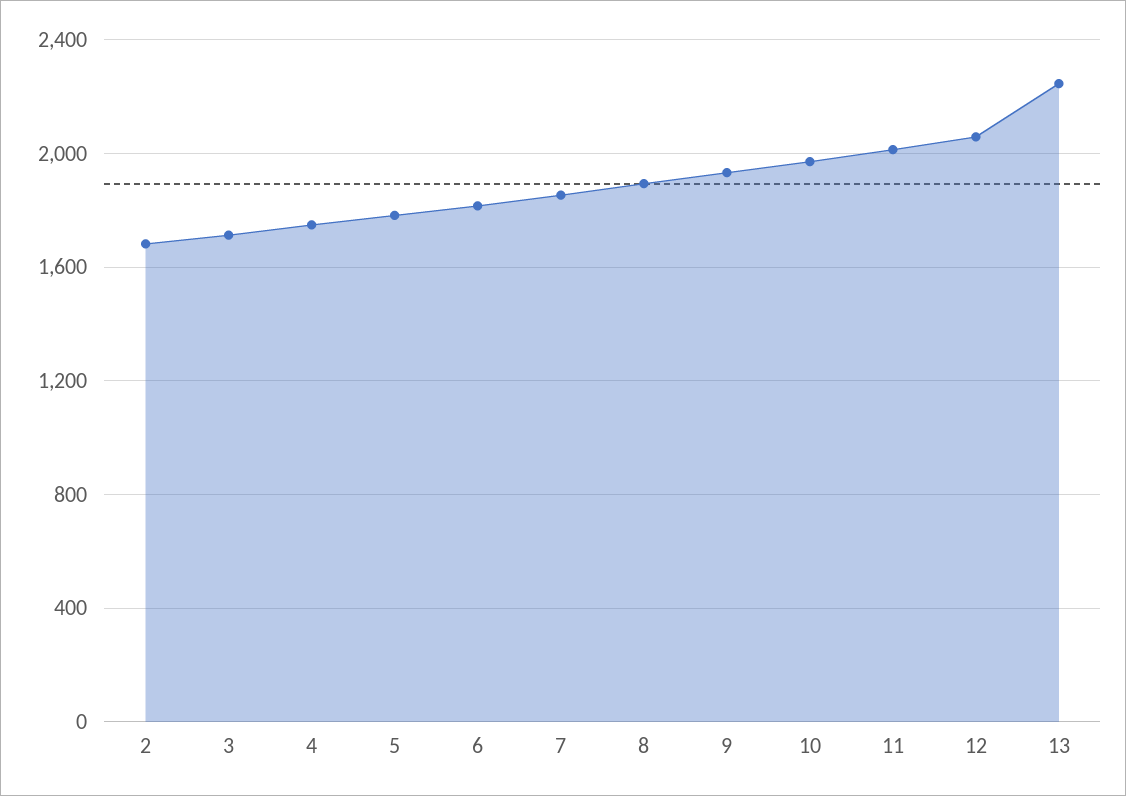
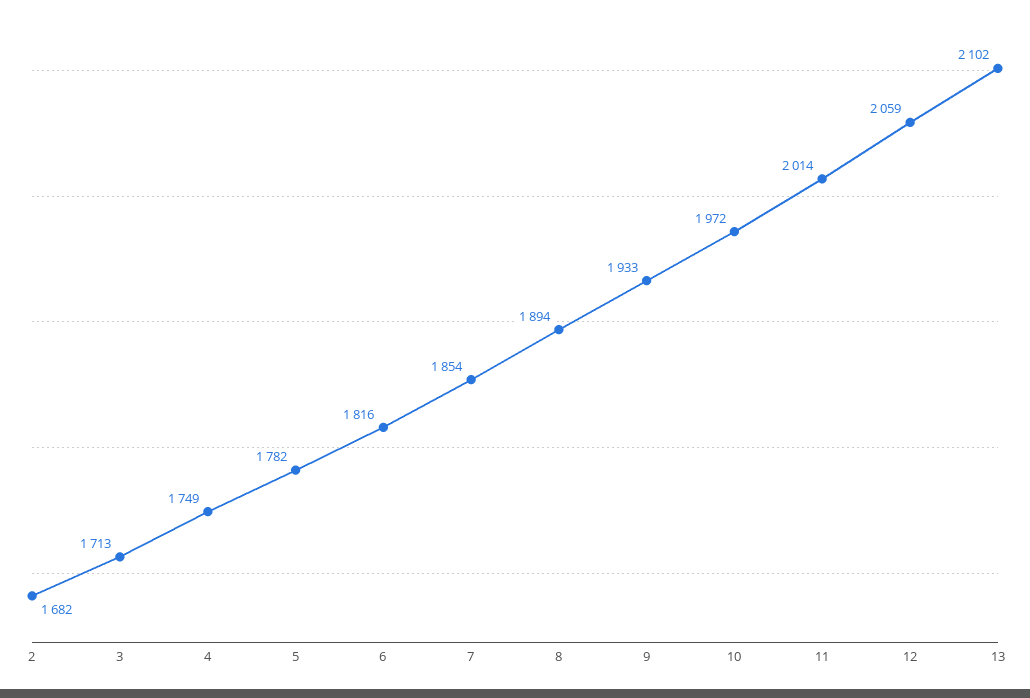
  {
    "2": 1682,
    "3": 1713,
    "4": 1749,
    "5": 1782,
    "6": 1816,
    "7": 1854,
    "8": 1894,
    "9": 1933,
    "10": 1972,
    "11": 2014,
    "12": 2059,
-   "13": 2250
+   "13": 2102
  }

